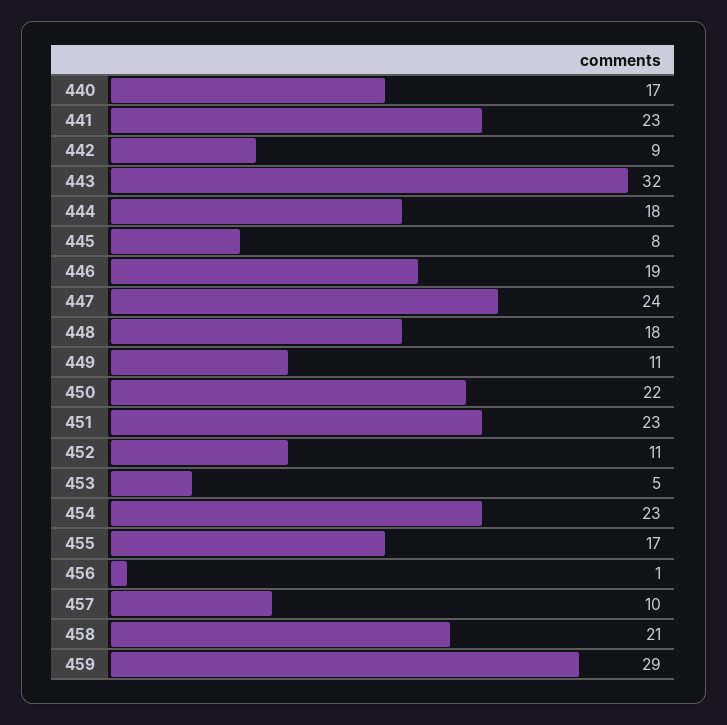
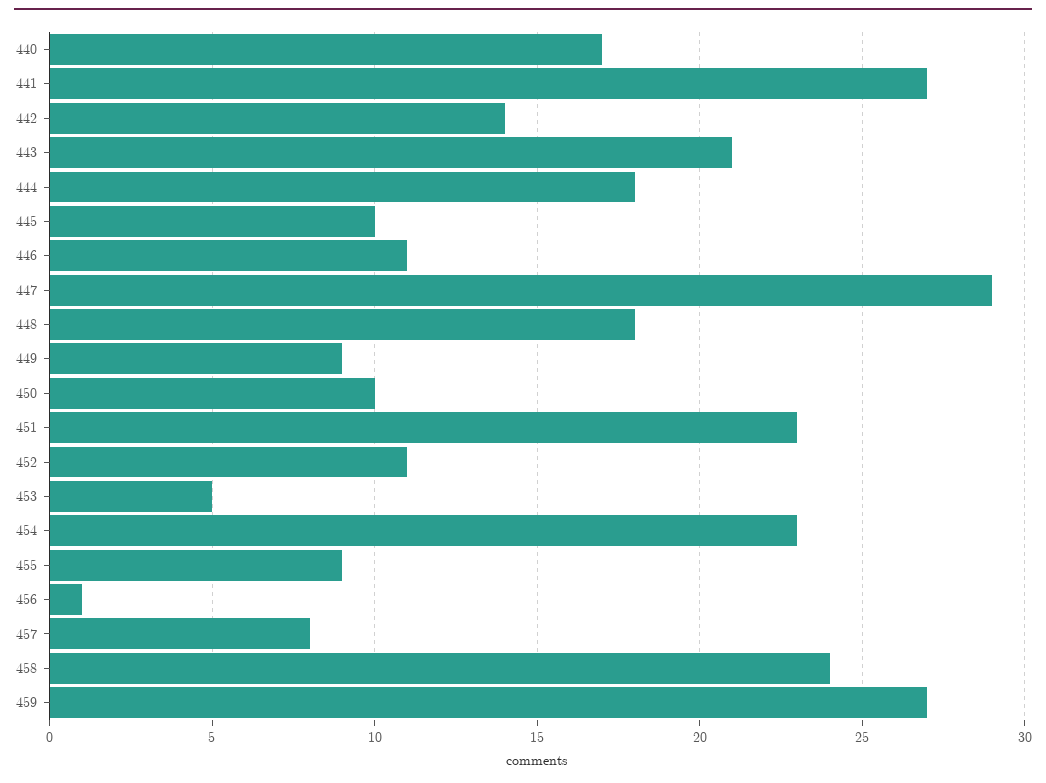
  {
    "440": 17,
-   "441": 23,
+   "441": 27,
-   "442": 9,
+   "442": 14,
-   "443": 32,
+   "443": 21,
    "444": 18,
-   "445": 8,
+   "445": 10,
-   "446": 19,
+   "446": 11,
-   "447": 24,
+   "447": 29,
    "448": 18,
-   "449": 11,
+   "449": 9,
-   "450": 22,
+   "450": 10,
    "451": 23,
    "452": 11,
    "453": 5,
    "454": 23,
-   "455": 17,
+   "455": 9,
    "456": 1,
-   "457": 10,
+   "457": 8,
-   "458": 21,
+   "458": 24,
-   "459": 29
+   "459": 27
  }

